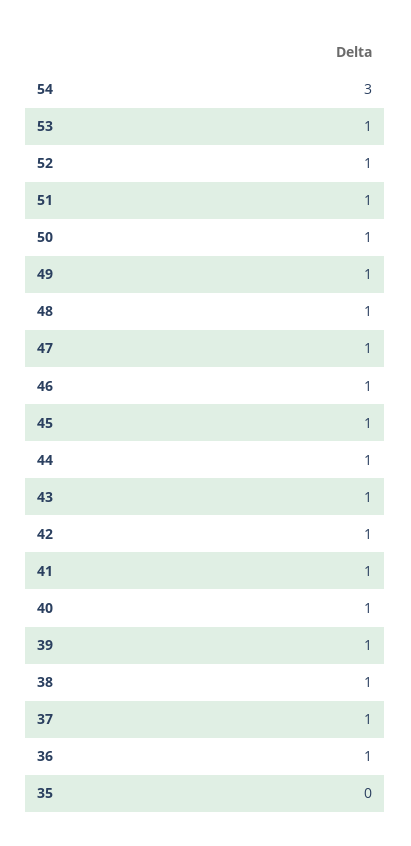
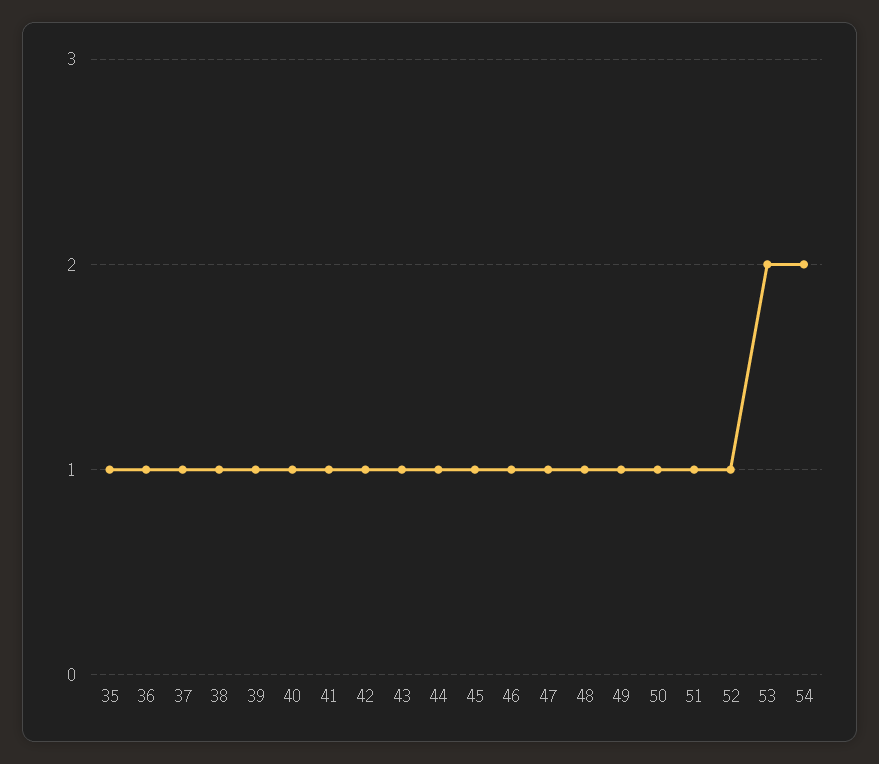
  {
-   "54": 3,
+   "54": 2,
-   "53": 1,
+   "53": 2,
    "52": 1,
    "51": 1,
    "50": 1,
    "49": 1,
    "48": 1,
    "47": 1,
    "46": 1,
    "45": 1,
    "44": 1,
    "43": 1,
    "42": 1,
    "41": 1,
    "40": 1,
    "39": 1,
    "38": 1,
    "37": 1,
    "36": 1,
-   "35": 0
+   "35": 1
  }

